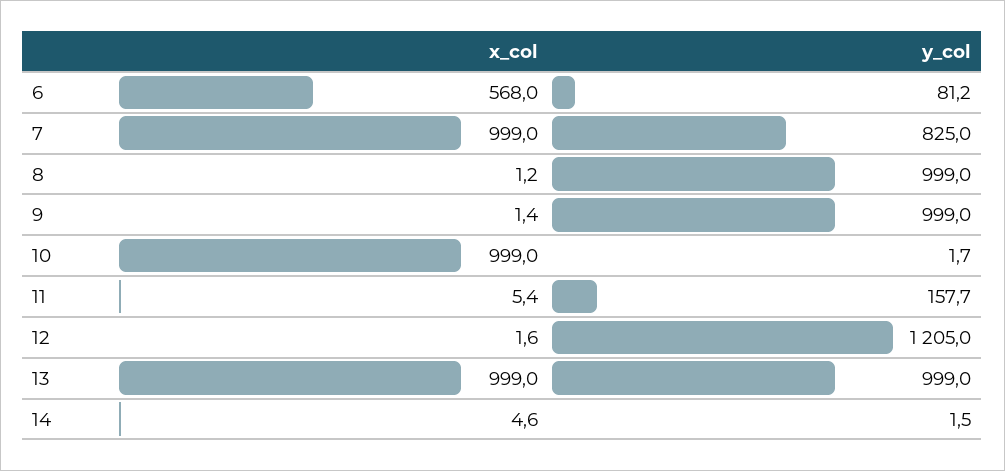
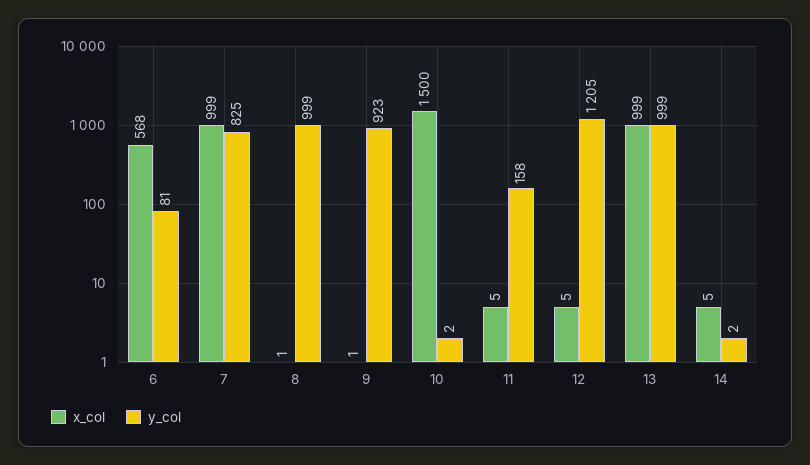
  {
    "x_col": {
      "6": 568,
      "7": 999,
      "8": 1.2,
      "9": 1.4,
-     "10": 999,
+     "10": 1500,
      "11": 5.4,
-     "12": 1.6,
+     "12": 5,
      "13": 999,
      "14": 4.6
    },
    "y_col": {
      "6": 81.2,
      "7": 825,
      "8": 999,
-     "9": 999,
+     "9": 923,
      "10": 1.7,
      "11": 157.7,
      "12": 1205,
      "13": 999,
      "14": 1.5
    }
  }

